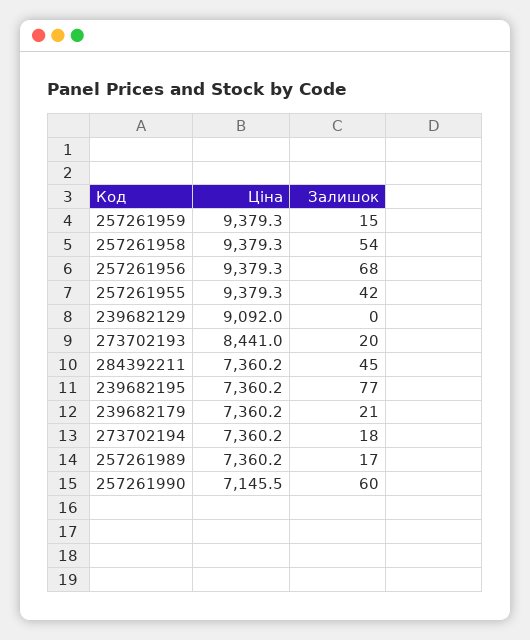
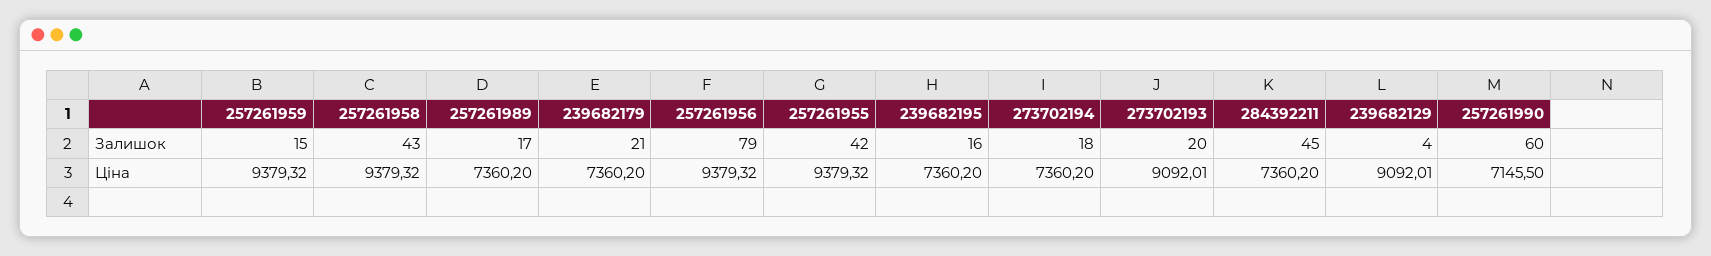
  {
    "Ціна": {
      "257261959": 9379.32,
      "257261958": 9379.32,
      "257261956": 9379.32,
      "257261955": 9379.32,
      "239682129": 9092.01,
-     "273702193": 8441,
+     "273702193": 9092.01,
      "284392211": 7360.2,
      "239682195": 7360.2,
      "239682179": 7360.2,
      "273702194": 7360.2,
      "257261989": 7360.2,
      "257261990": 7145.5
    },
    "Залишок": {
      "257261959": 15,
-     "257261958": 54,
+     "257261958": 43,
-     "257261956": 68,
+     "257261956": 79,
      "257261955": 42,
-     "239682129": 0,
+     "239682129": 4,
      "273702193": 20,
      "284392211": 45,
-     "239682195": 77,
+     "239682195": 16,
      "239682179": 21,
      "273702194": 18,
      "257261989": 17,
      "257261990": 60
    }
  }

